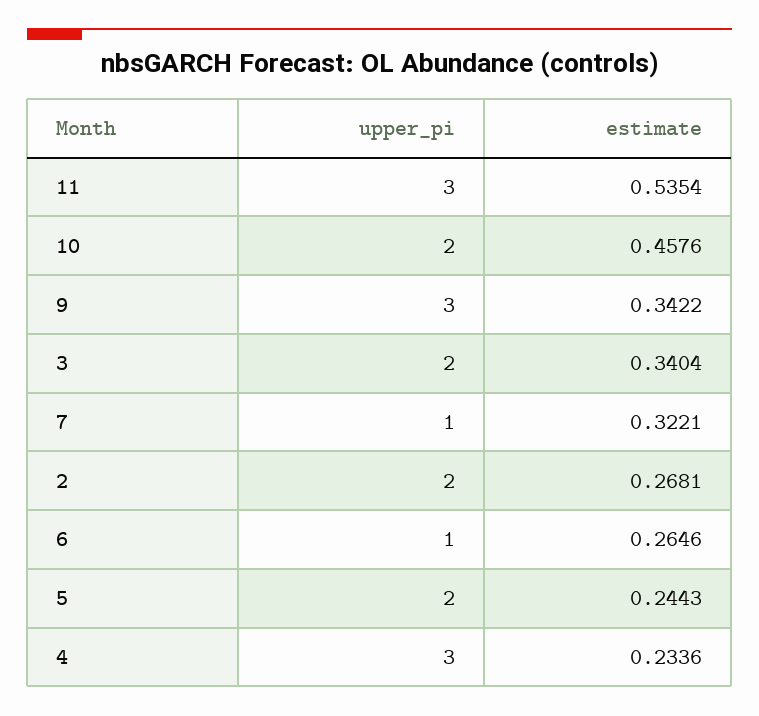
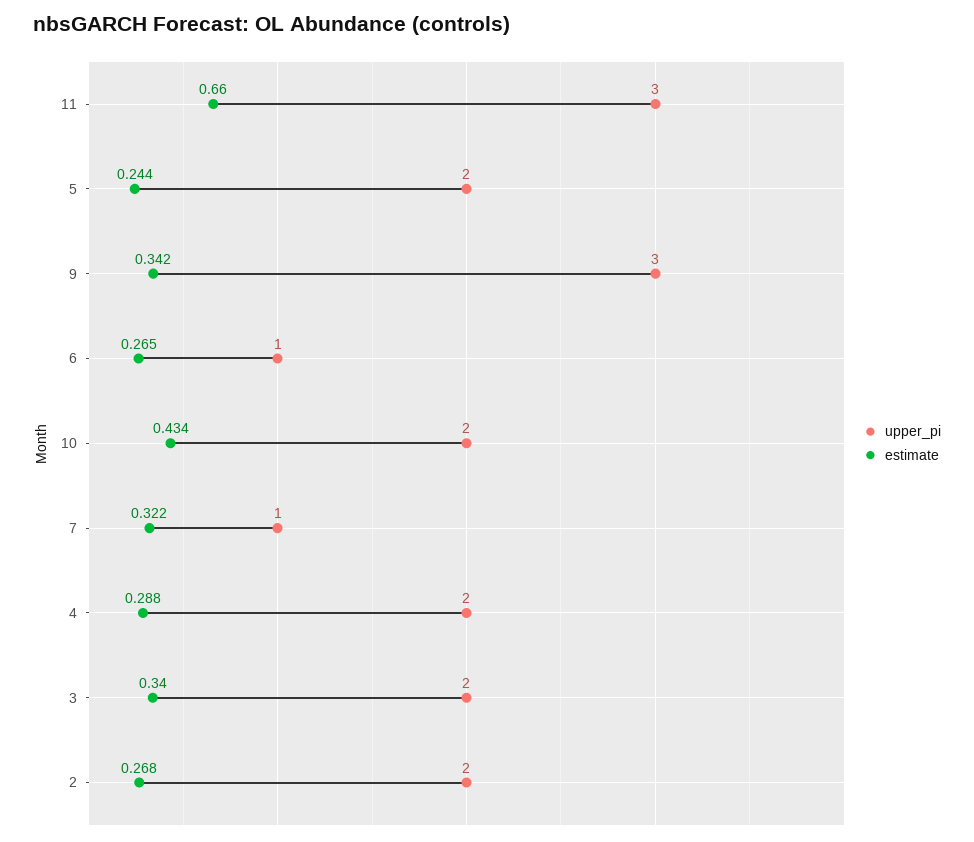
  {
    "upper_pi": {
      "11": 3,
      "10": 2,
      "9": 3,
      "3": 2,
      "7": 1,
      "2": 2,
      "6": 1,
      "5": 2,
-     "4": 3
+     "4": 2
    },
    "estimate": {
-     "11": 0.5354,
+     "11": 0.66,
-     "10": 0.4576,
+     "10": 0.434,
      "9": 0.3422,
      "3": 0.3404,
      "7": 0.3221,
      "2": 0.2681,
      "6": 0.2646,
      "5": 0.2443,
-     "4": 0.2336
+     "4": 0.288
    }
  }

